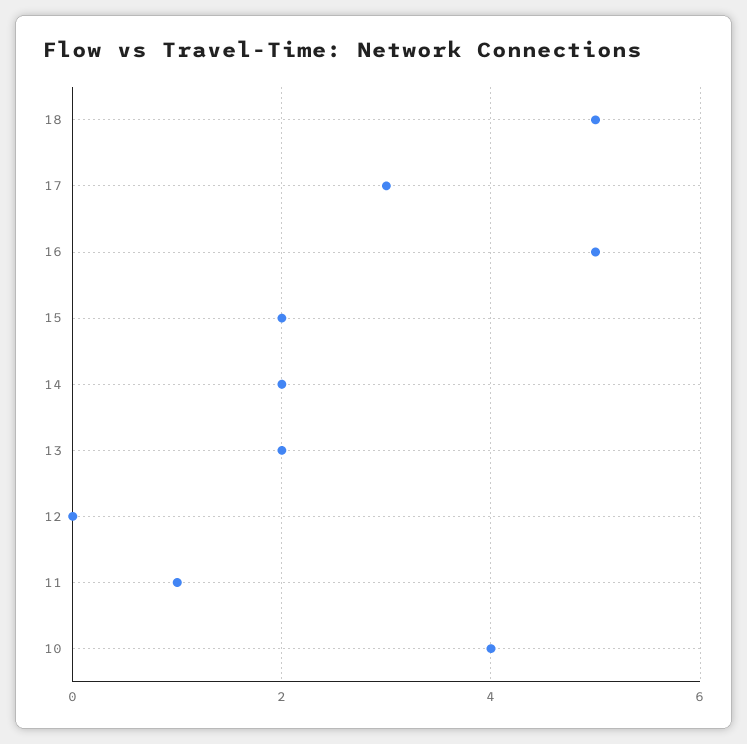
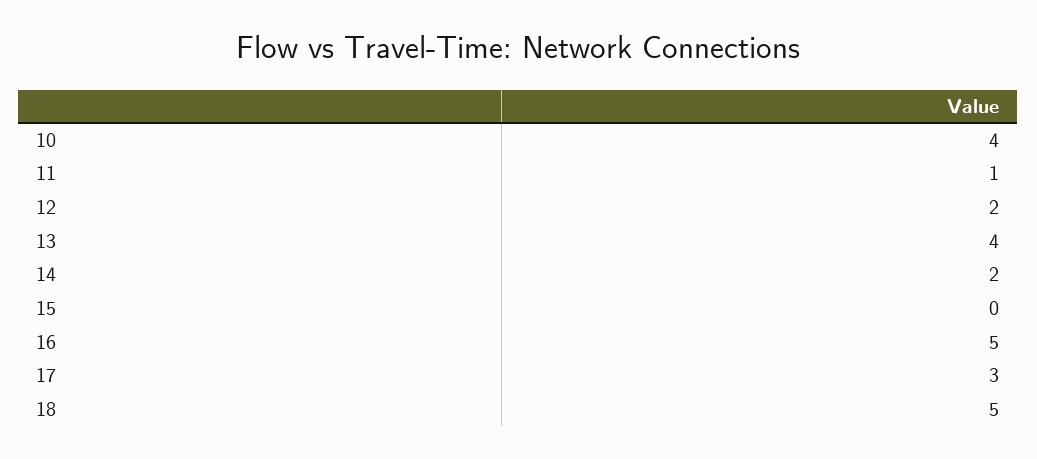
  {
    "18": 5,
    "17": 3,
    "16": 5,
-   "15": 2,
+   "15": 0,
    "14": 2,
-   "13": 2,
+   "13": 4,
-   "12": 0,
+   "12": 2,
    "11": 1,
    "10": 4
  }

